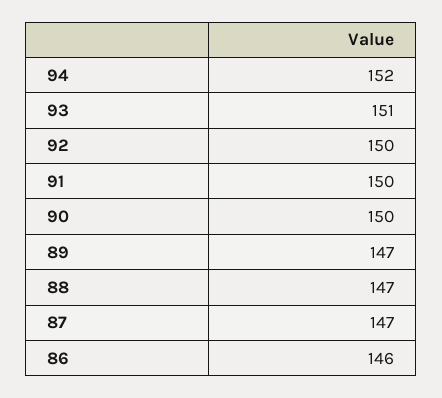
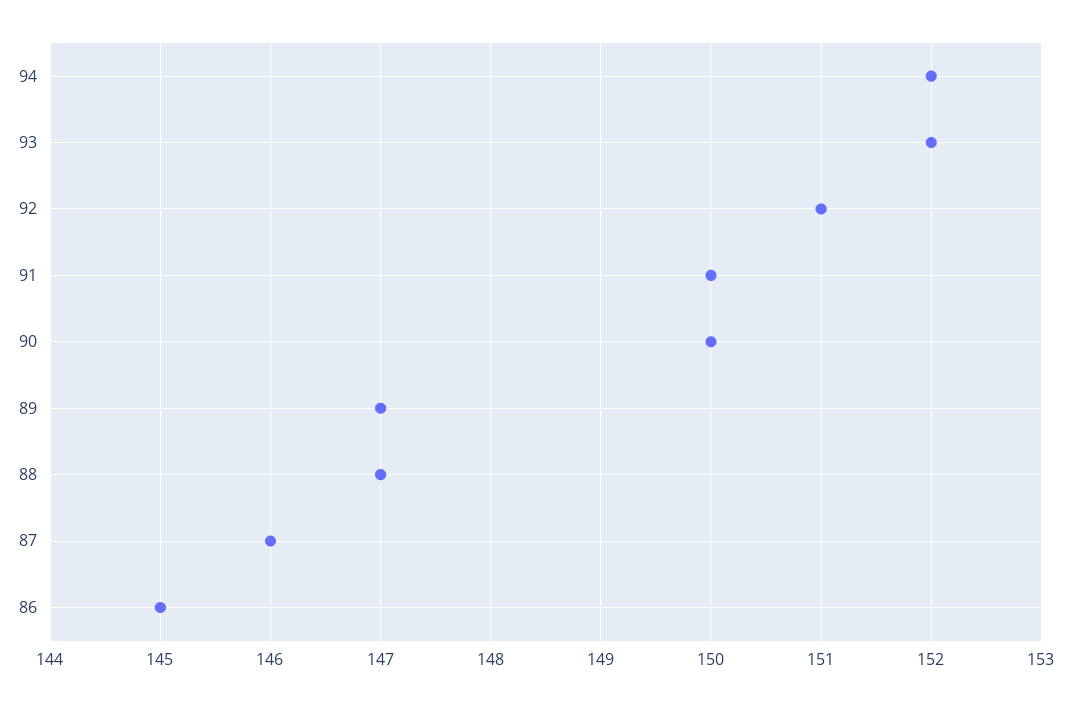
  {
    "94": 152,
-   "93": 151,
+   "93": 152,
-   "92": 150,
+   "92": 151,
    "91": 150,
    "90": 150,
    "89": 147,
    "88": 147,
-   "87": 147,
+   "87": 146,
-   "86": 146
+   "86": 145
  }

